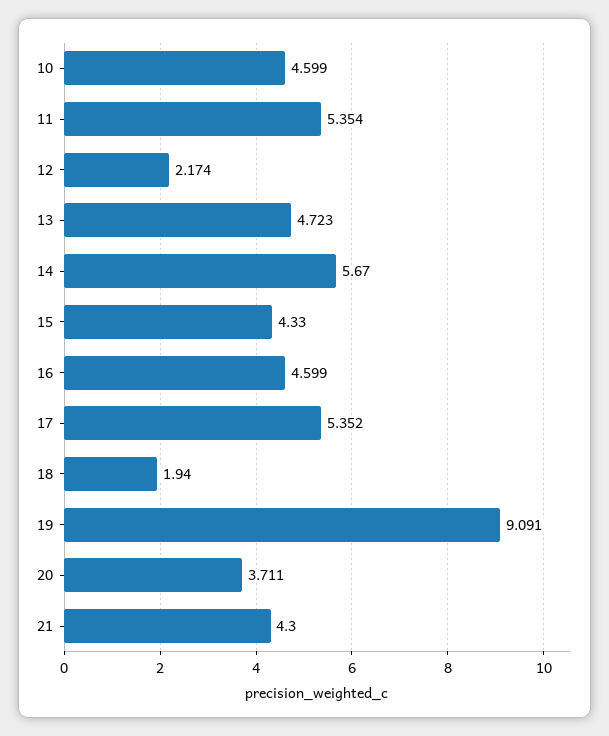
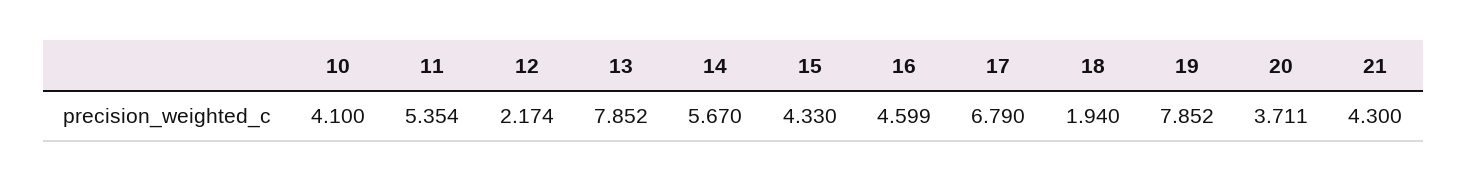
  {
-   "10": 4.599,
+   "10": 4.1,
    "11": 5.354,
    "12": 2.174,
-   "13": 4.723,
+   "13": 7.852,
    "14": 5.67,
    "15": 4.33,
    "16": 4.599,
-   "17": 5.352,
+   "17": 6.79,
    "18": 1.94,
-   "19": 9.091,
+   "19": 7.852,
    "20": 3.711,
    "21": 4.3
  }

